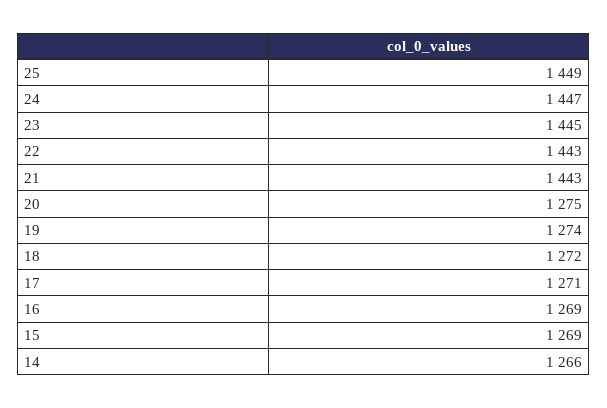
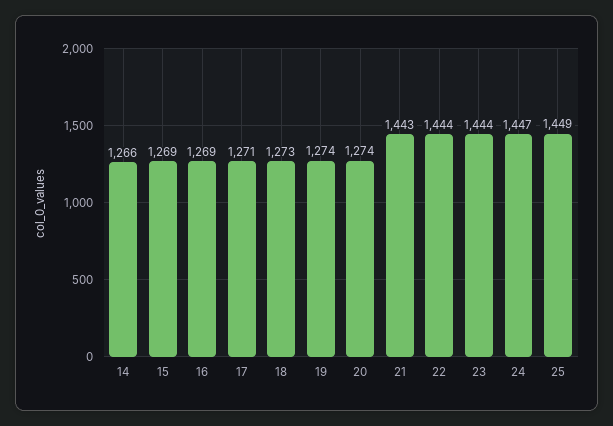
  {
    "25": 1449,
    "24": 1447,
-   "23": 1445,
+   "23": 1444,
-   "22": 1443,
+   "22": 1444,
    "21": 1443,
-   "20": 1275,
+   "20": 1274,
    "19": 1274,
-   "18": 1272,
+   "18": 1273,
    "17": 1271,
    "16": 1269,
    "15": 1269,
    "14": 1266
  }

